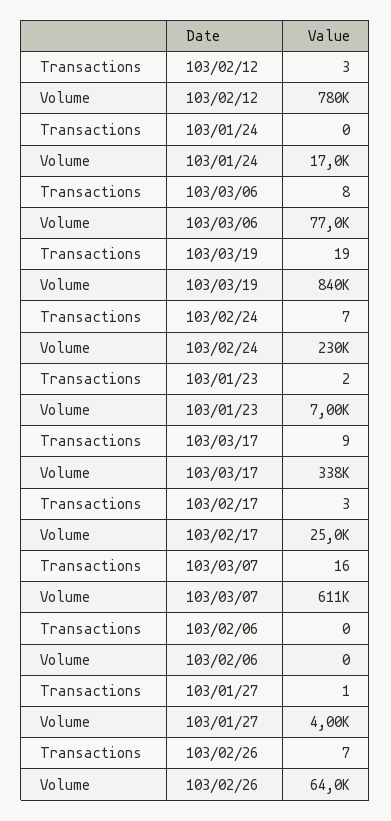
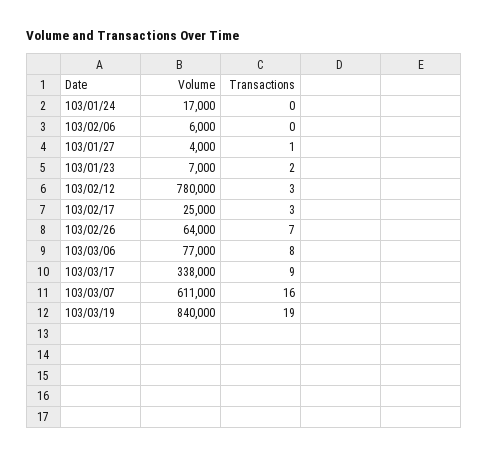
  {
    "Transactions": {
      "103/02/12": 3,
      "103/01/24": 0,
      "103/03/06": 8,
      "103/03/19": 19,
-     "103/02/24": 7,
      "103/01/23": 2,
      "103/03/17": 9,
      "103/02/17": 3,
      "103/03/07": 16,
      "103/02/06": 0,
      "103/01/27": 1,
      "103/02/26": 7
    },
    "Volume": {
      "103/02/12": 780000,
      "103/01/24": 17000,
      "103/03/06": 77000,
      "103/03/19": 840000,
-     "103/02/24": 230000,
      "103/01/23": 7000,
      "103/03/17": 338000,
      "103/02/17": 25000,
      "103/03/07": 611000,
-     "103/02/06": 0,
+     "103/02/06": 6000,
      "103/01/27": 4000,
      "103/02/26": 64000
    }
  }

